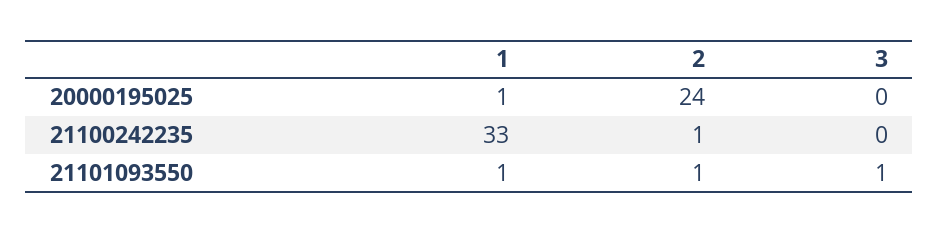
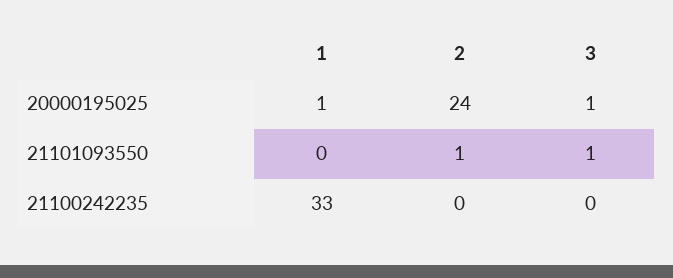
  {
    "1": {
      "20000195025": 1,
      "21100242235": 33,
-     "21101093550": 1
+     "21101093550": 0
    },
    "2": {
      "20000195025": 24,
-     "21100242235": 1,
+     "21100242235": 0,
      "21101093550": 1
    },
    "3": {
-     "20000195025": 0,
+     "20000195025": 1,
      "21100242235": 0,
      "21101093550": 1
    }
  }

